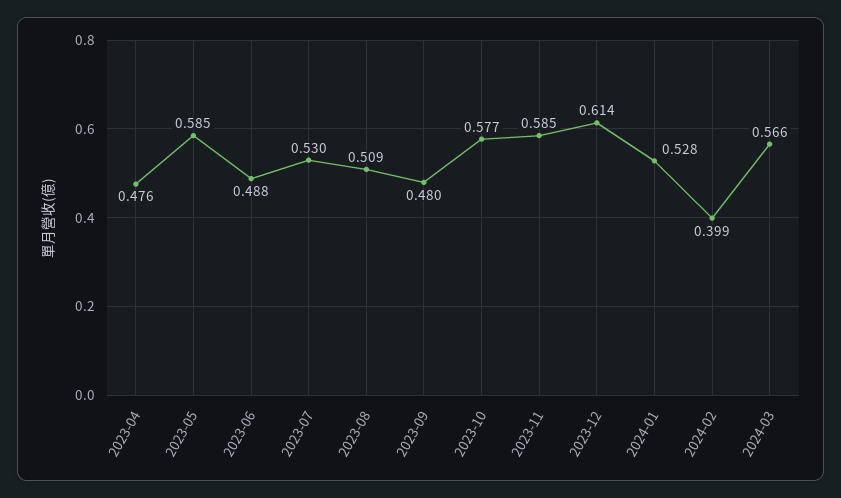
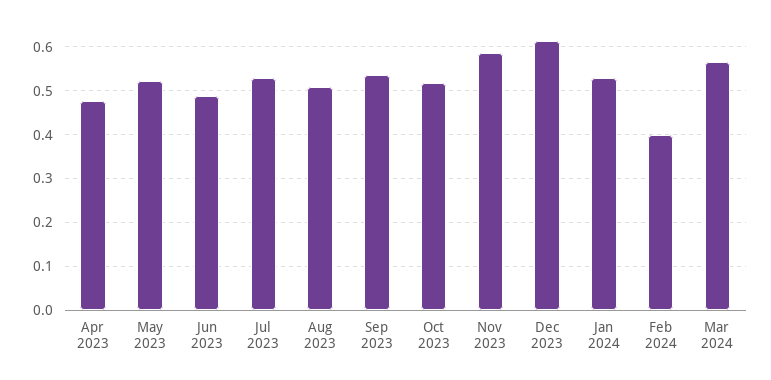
  {
    "2023-04": 0.476,
-   "2023-05": 0.585,
+   "2023-05": 0.52,
    "2023-06": 0.488,
    "2023-07": 0.53,
    "2023-08": 0.509,
-   "2023-09": 0.48,
+   "2023-09": 0.54,
-   "2023-10": 0.577,
+   "2023-10": 0.52,
    "2023-11": 0.585,
    "2023-12": 0.614,
    "2024-01": 0.528,
    "2024-02": 0.399,
    "2024-03": 0.566
  }

